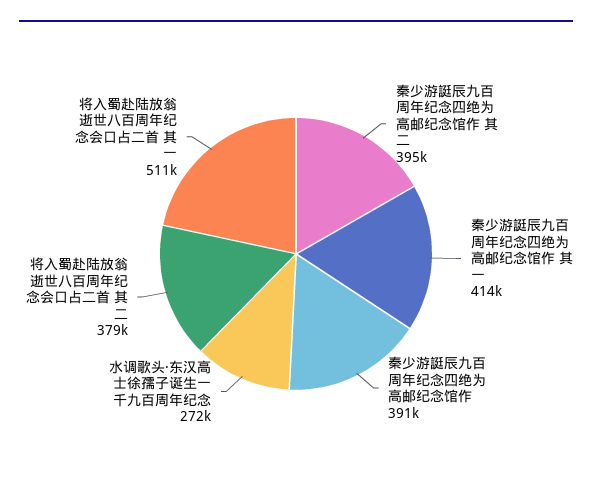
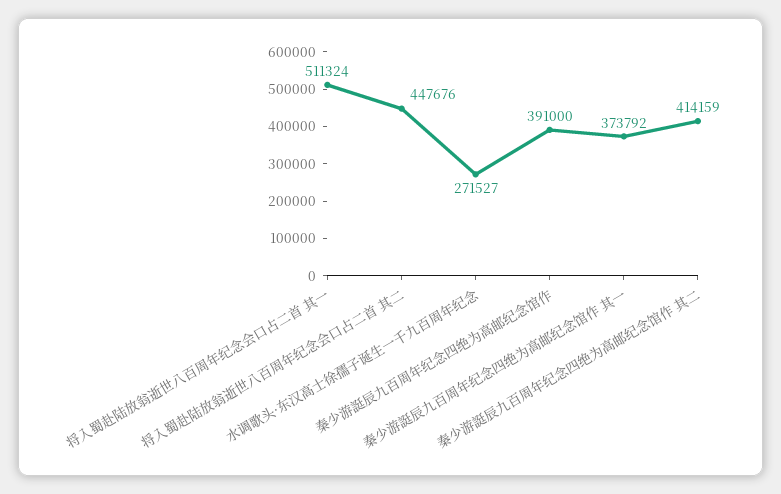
  {
-   "秦少游誔辰九百周年纪念四绝为高邮纪念馆作 其二": 395000,
+   "秦少游誔辰九百周年纪念四绝为高邮纪念馆作 其二": 414159,
-   "秦少游誔辰九百周年纪念四绝为高邮纪念馆作 其一": 414000,
+   "秦少游誔辰九百周年纪念四绝为高邮纪念馆作 其一": 373792,
    "秦少游誔辰九百周年纪念四绝为高邮纪念馆作": 391000,
    "水调歌头·东汉高士徐孺子诞生一千九百周年纪念": 271527,
-   "将入蜀赴陆放翁逝世八百周年纪念会口占二首 其二": 379000,
+   "将入蜀赴陆放翁逝世八百周年纪念会口占二首 其二": 447676,
    "将入蜀赴陆放翁逝世八百周年纪念会口占二首 其一": 511324
  }

